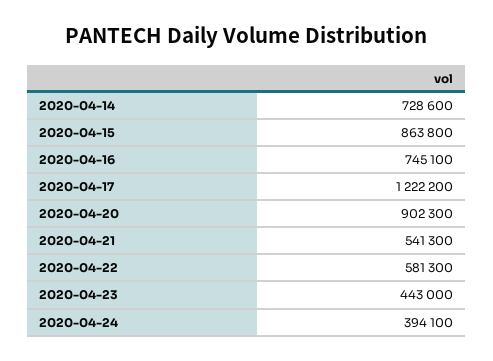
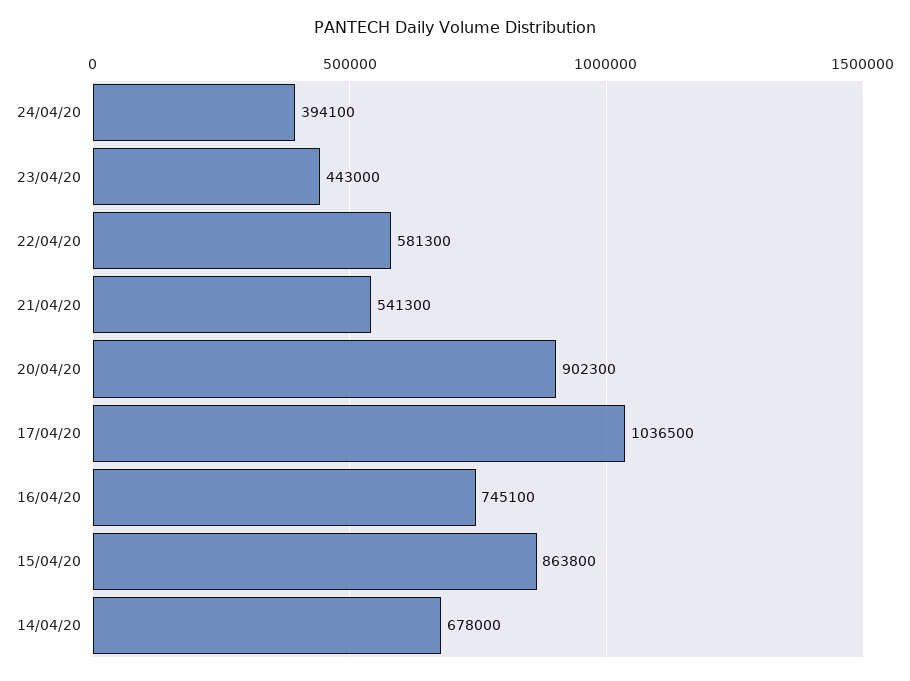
  {
-   "2020-04-14": 728600,
+   "2020-04-14": 678000,
    "2020-04-15": 863800,
    "2020-04-16": 745100,
-   "2020-04-17": 1222200,
+   "2020-04-17": 1036500,
    "2020-04-20": 902300,
    "2020-04-21": 541300,
    "2020-04-22": 581300,
    "2020-04-23": 443000,
    "2020-04-24": 394100
  }

